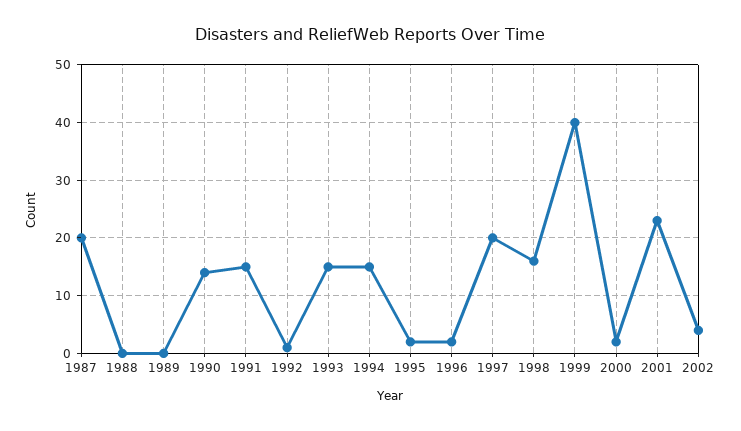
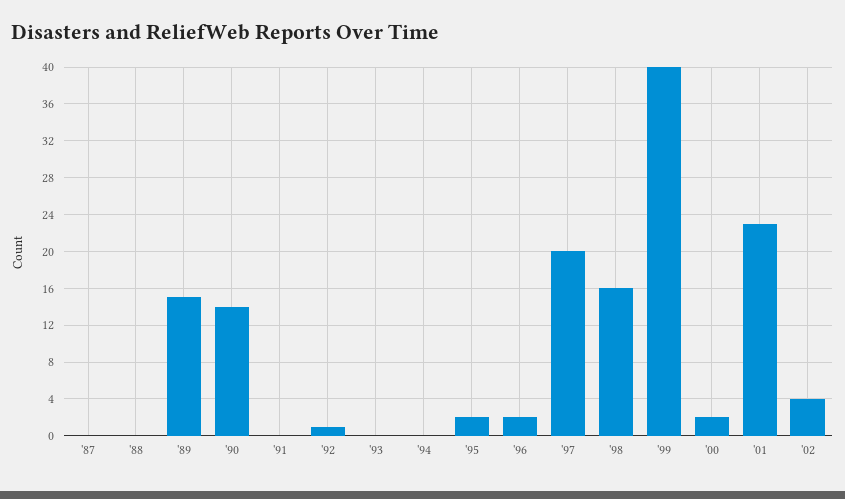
  {
-   "1987": 20,
+   "1987": 0,
    "1988": 0,
-   "1989": 0,
+   "1989": 15,
    "1990": 14,
-   "1991": 15,
+   "1991": 0,
    "1992": 1,
-   "1993": 15,
+   "1993": 0,
-   "1994": 15,
+   "1994": 0,
    "1995": 2,
    "1996": 2,
    "1997": 20,
    "1998": 16,
    "1999": 40,
    "2000": 2,
    "2001": 23,
    "2002": 4
  }

